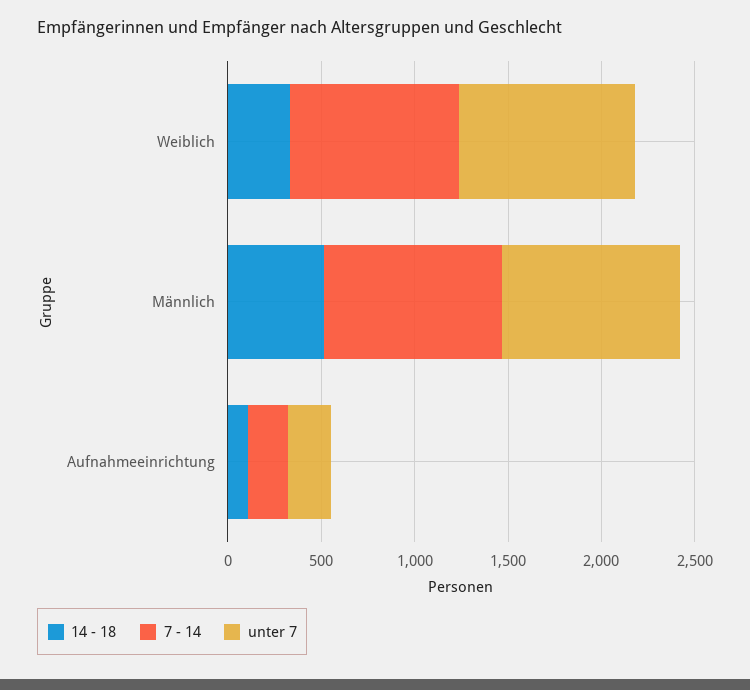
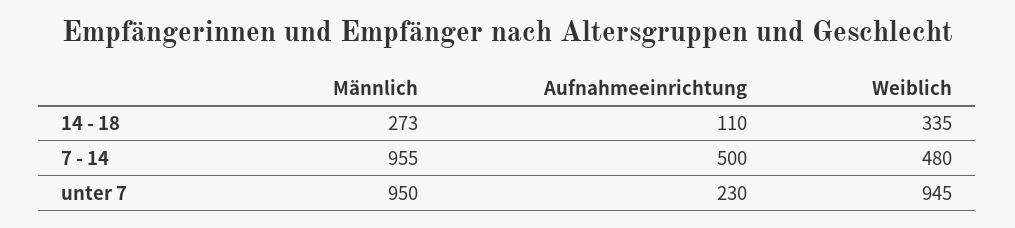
  {
    "14 - 18": {
      "Weiblich": 335,
-     "Männlich": 500,
+     "Männlich": 273,
      "Aufnahmeeinrichtung": 110
    },
    "7 - 14": {
-     "Weiblich": 900,
+     "Weiblich": 480,
      "Männlich": 955,
-     "Aufnahmeeinrichtung": 200
+     "Aufnahmeeinrichtung": 500
    },
    "unter 7": {
      "Weiblich": 945,
      "Männlich": 950,
      "Aufnahmeeinrichtung": 230
    }
  }

